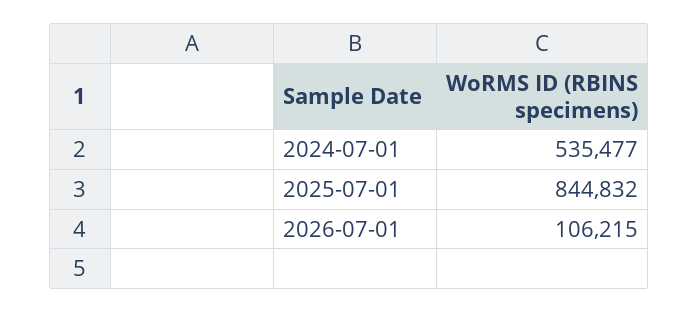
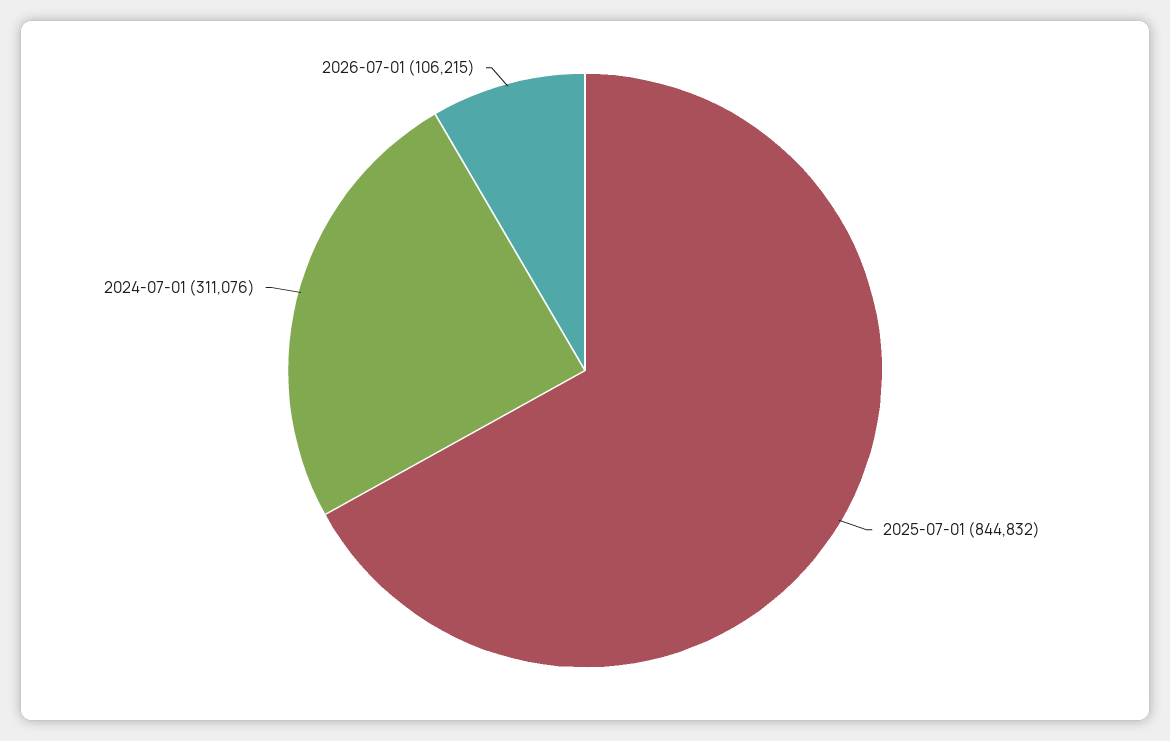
  {
-   "2024-07-01": 535477,
+   "2024-07-01": 311076,
    "2025-07-01": 844832,
    "2026-07-01": 106215
  }

